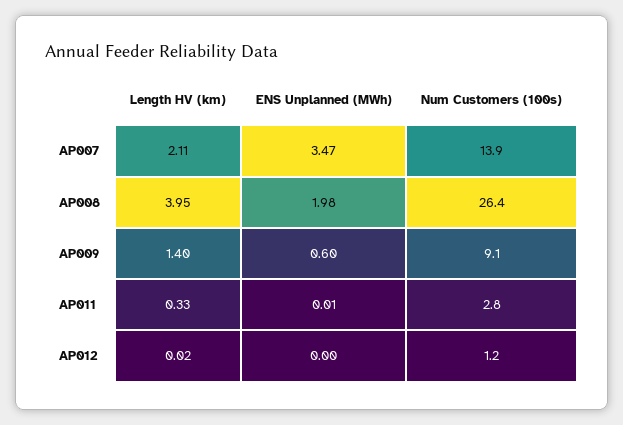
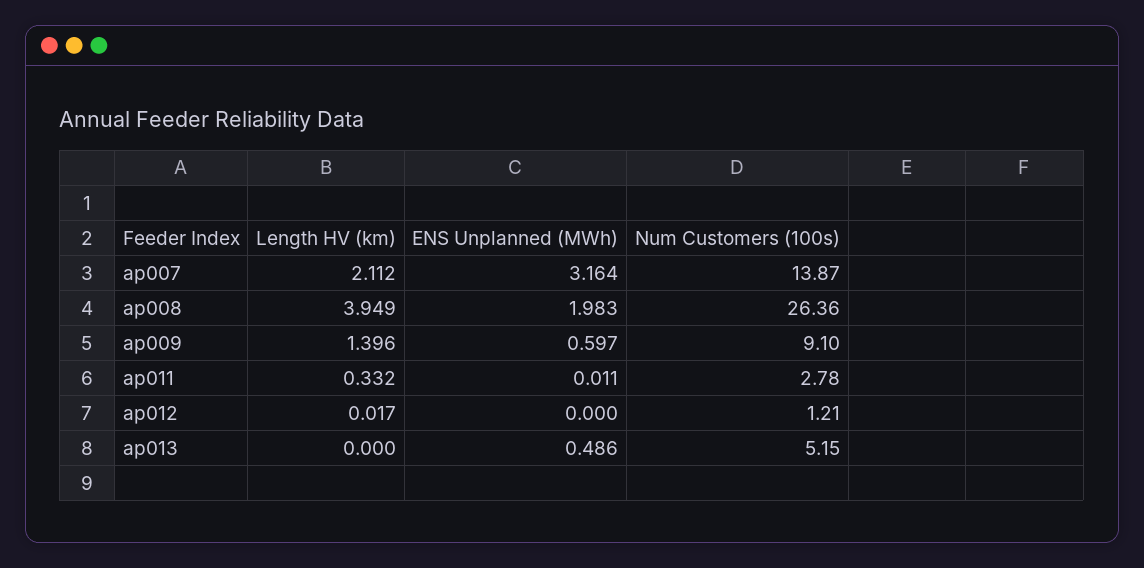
  {
    "Length HV (km)": {
      "AP007": 2.112,
      "AP008": 3.949,
      "AP009": 1.396,
      "AP011": 0.332,
-     "AP012": 0.017
+     "AP012": 0.017,
+     "ap013": 0
    },
    "ENS Unplanned (MWh)": {
-     "AP007": 3.47,
+     "AP007": 3.164,
      "AP008": 1.983,
      "AP009": 0.597,
      "AP011": 0.011,
-     "AP012": 0
+     "AP012": 0,
+     "ap013": 0.486
    },
    "Num Customers (100s)": {
      "AP007": 13.87,
      "AP008": 26.36,
      "AP009": 9.1,
      "AP011": 2.78,
-     "AP012": 1.21
+     "AP012": 1.21,
+     "ap013": 5.15
    }
  }

